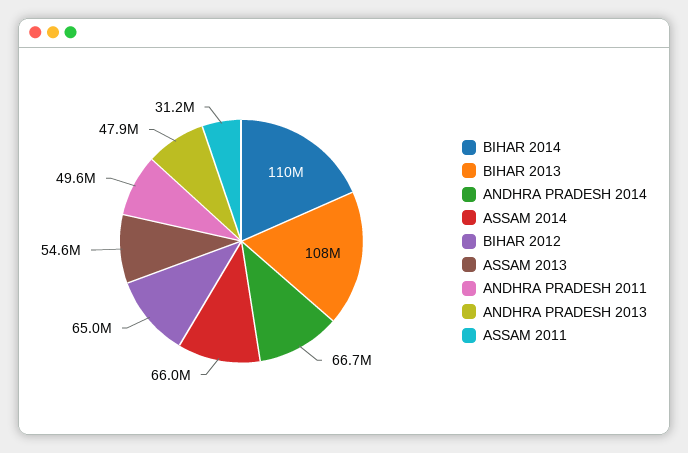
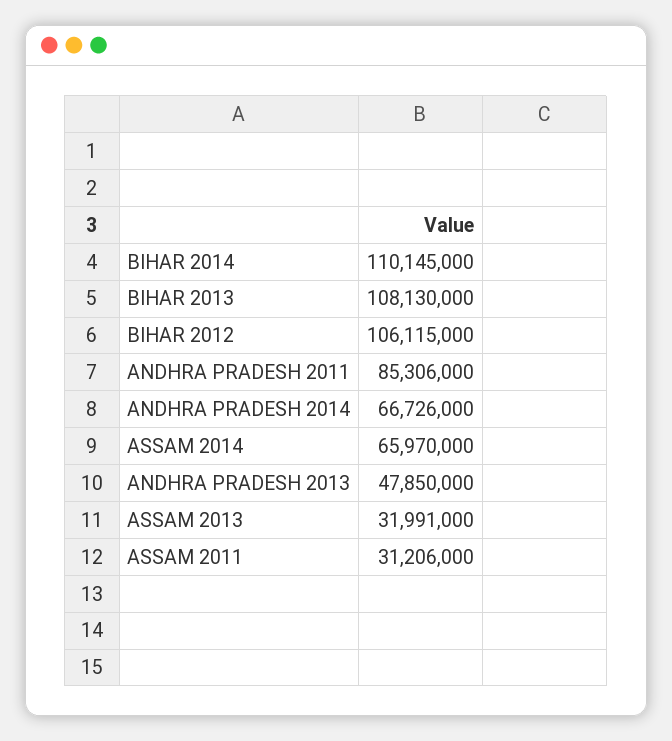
  {
    "BIHAR 2014": 110145000,
    "BIHAR 2013": 108130000,
    "ANDHRA PRADESH 2014": 66726000,
    "ASSAM 2014": 65970000,
-   "BIHAR 2012": 65000000,
+   "BIHAR 2012": 106115000,
-   "ASSAM 2013": 54600000,
+   "ASSAM 2013": 31991000,
-   "ANDHRA PRADESH 2011": 49600000,
+   "ANDHRA PRADESH 2011": 85306000,
    "ANDHRA PRADESH 2013": 47850000,
    "ASSAM 2011": 31206000
  }

